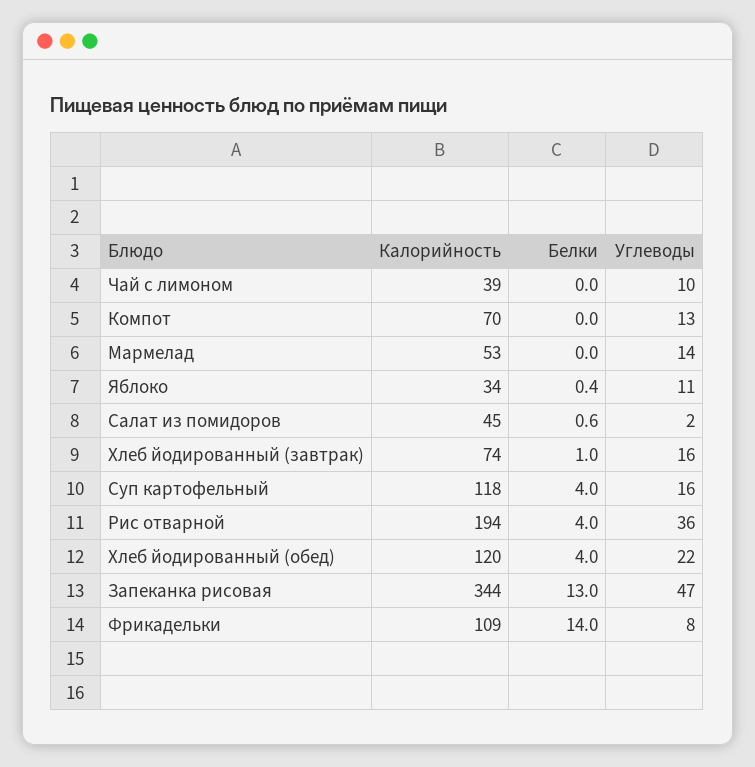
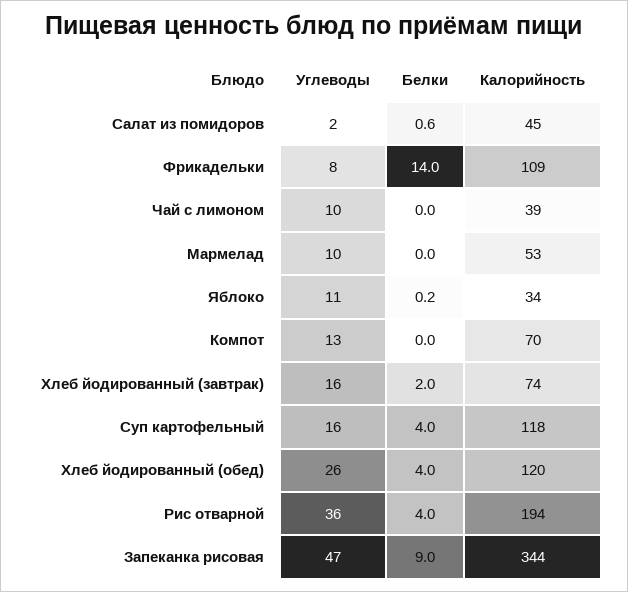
  {
    "Калорийность": {
      "Чай с лимоном": 39,
      "Компот": 70,
      "Мармелад": 53,
      "Яблоко": 34,
      "Салат из помидоров": 45,
      "Хлеб йодированный (завтрак)": 74,
      "Суп картофельный": 118,
      "Рис отварной": 194,
      "Хлеб йодированный (обед)": 120,
      "Запеканка рисовая": 344,
      "Фрикадельки": 109
    },
    "Белки": {
      "Чай с лимоном": 0,
      "Компот": 0,
      "Мармелад": 0,
-     "Яблоко": 0.4,
+     "Яблоко": 0.2,
      "Салат из помидоров": 0.6,
-     "Хлеб йодированный (завтрак)": 1,
+     "Хлеб йодированный (завтрак)": 2,
      "Суп картофельный": 4,
      "Рис отварной": 4,
      "Хлеб йодированный (обед)": 4,
-     "Запеканка рисовая": 13,
+     "Запеканка рисовая": 9,
      "Фрикадельки": 14
    },
    "Углеводы": {
      "Чай с лимоном": 10,
      "Компот": 13,
-     "Мармелад": 14,
+     "Мармелад": 10,
      "Яблоко": 11,
      "Салат из помидоров": 2,
      "Хлеб йодированный (завтрак)": 16,
      "Суп картофельный": 16,
      "Рис отварной": 36,
-     "Хлеб йодированный (обед)": 22,
+     "Хлеб йодированный (обед)": 26,
      "Запеканка рисовая": 47,
      "Фрикадельки": 8
    }
  }

